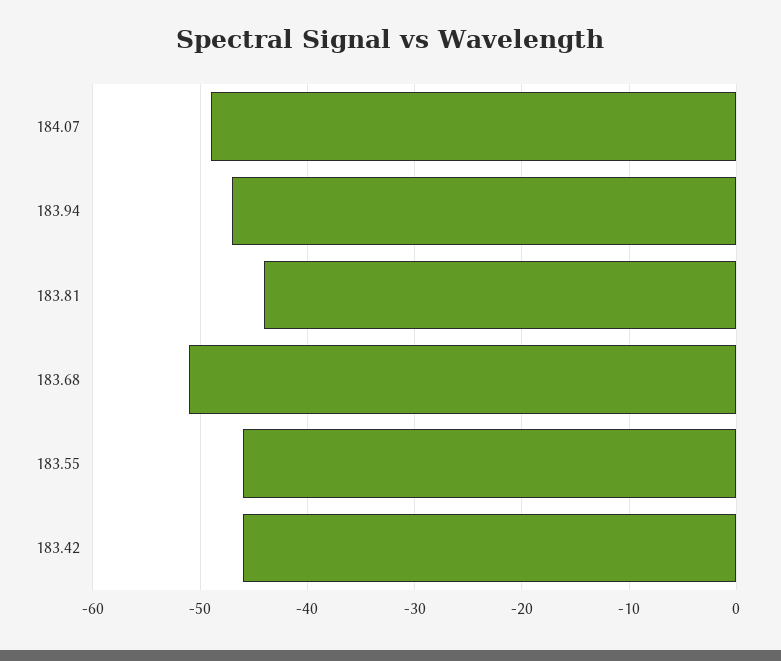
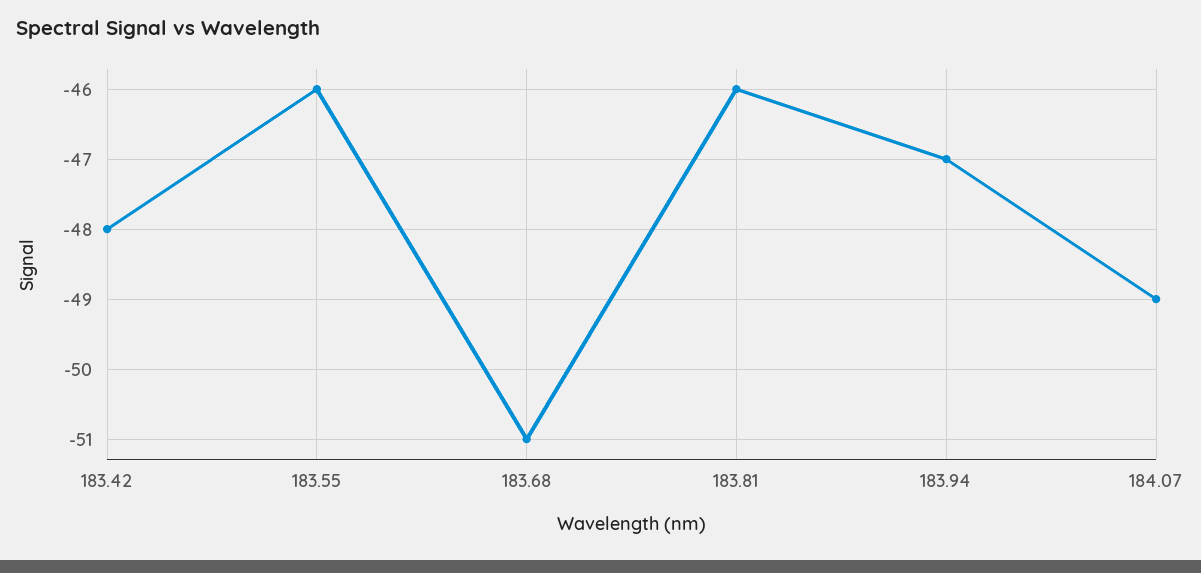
  {
    "184.07": -49,
    "183.94": -47,
-   "183.81": -44,
+   "183.81": -46,
    "183.68": -51,
    "183.55": -46,
-   "183.42": -46
+   "183.42": -48
  }

